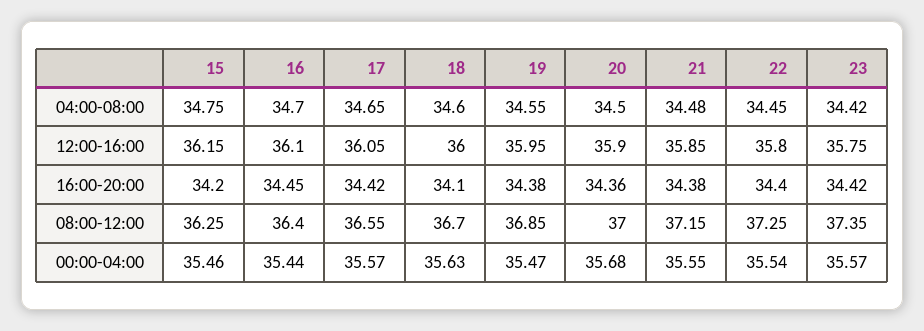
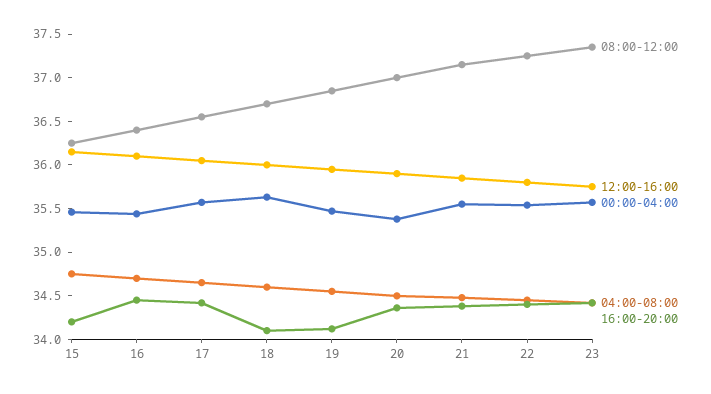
  {
    "04:00-08:00": {
      "15": 34.75,
      "16": 34.7,
      "17": 34.65,
      "18": 34.6,
      "19": 34.55,
      "20": 34.5,
      "21": 34.48,
      "22": 34.45,
      "23": 34.42
    },
    "12:00-16:00": {
      "15": 36.15,
      "16": 36.1,
      "17": 36.05,
      "18": 36,
      "19": 35.95,
      "20": 35.9,
      "21": 35.85,
      "22": 35.8,
      "23": 35.75
    },
    "16:00-20:00": {
      "15": 34.2,
      "16": 34.45,
      "17": 34.42,
      "18": 34.1,
-     "19": 34.38,
+     "19": 34.1,
      "20": 34.36,
      "21": 34.38,
      "22": 34.4,
      "23": 34.42
    },
    "08:00-12:00": {
      "15": 36.25,
      "16": 36.4,
      "17": 36.55,
      "18": 36.7,
      "19": 36.85,
      "20": 37,
      "21": 37.15,
      "22": 37.25,
      "23": 37.35
    },
    "00:00-04:00": {
      "15": 35.46,
      "16": 35.44,
      "17": 35.57,
      "18": 35.63,
      "19": 35.47,
-     "20": 35.68,
+     "20": 35.4,
      "21": 35.55,
      "22": 35.54,
      "23": 35.57
    }
  }

